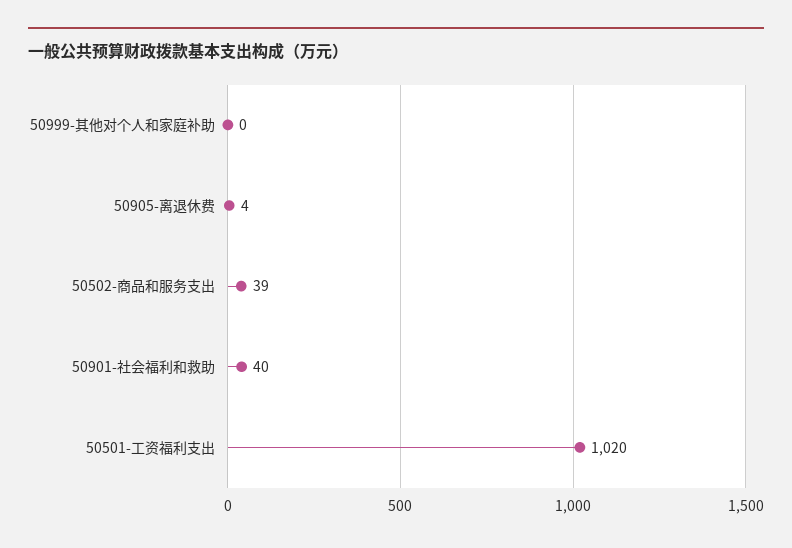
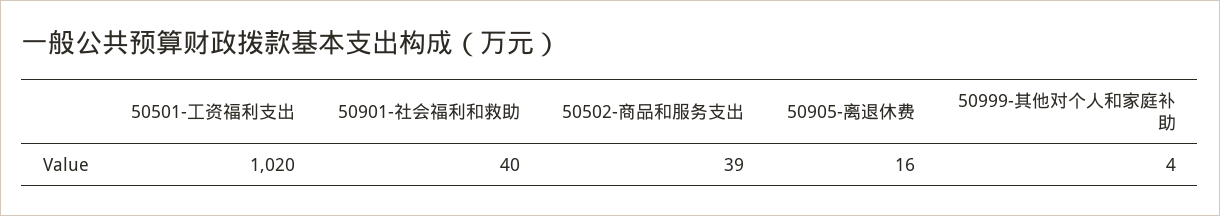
  {
-   "50999-其他对个人和家庭补助": 0,
+   "50999-其他对个人和家庭补助": 4,
-   "50905-离退休费": 4,
+   "50905-离退休费": 16,
    "50502-商品和服务支出": 39,
    "50901-社会福利和救助": 40,
    "50501-工资福利支出": 1020
  }

